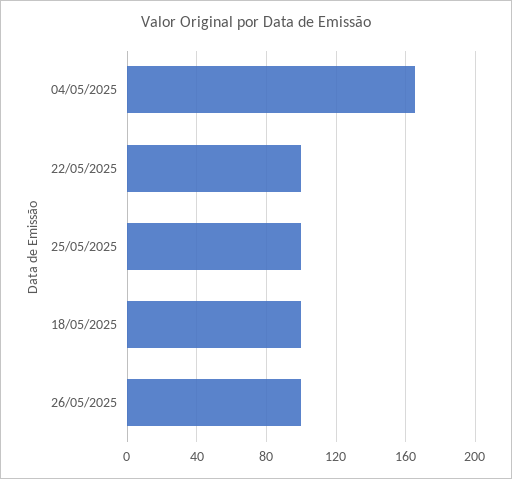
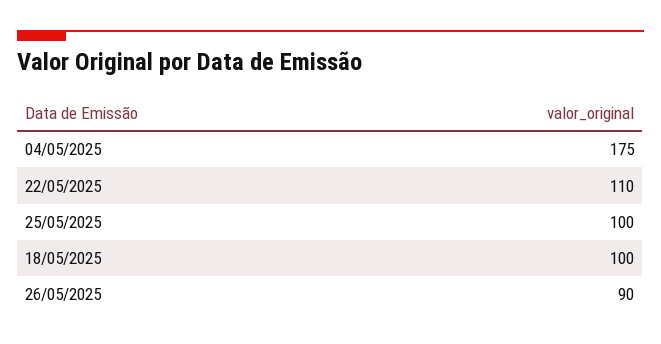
  {
-   "04/05/2025": 165,
+   "04/05/2025": 175,
-   "22/05/2025": 100,
+   "22/05/2025": 110,
    "25/05/2025": 100,
    "18/05/2025": 100,
-   "26/05/2025": 100
+   "26/05/2025": 90
  }

